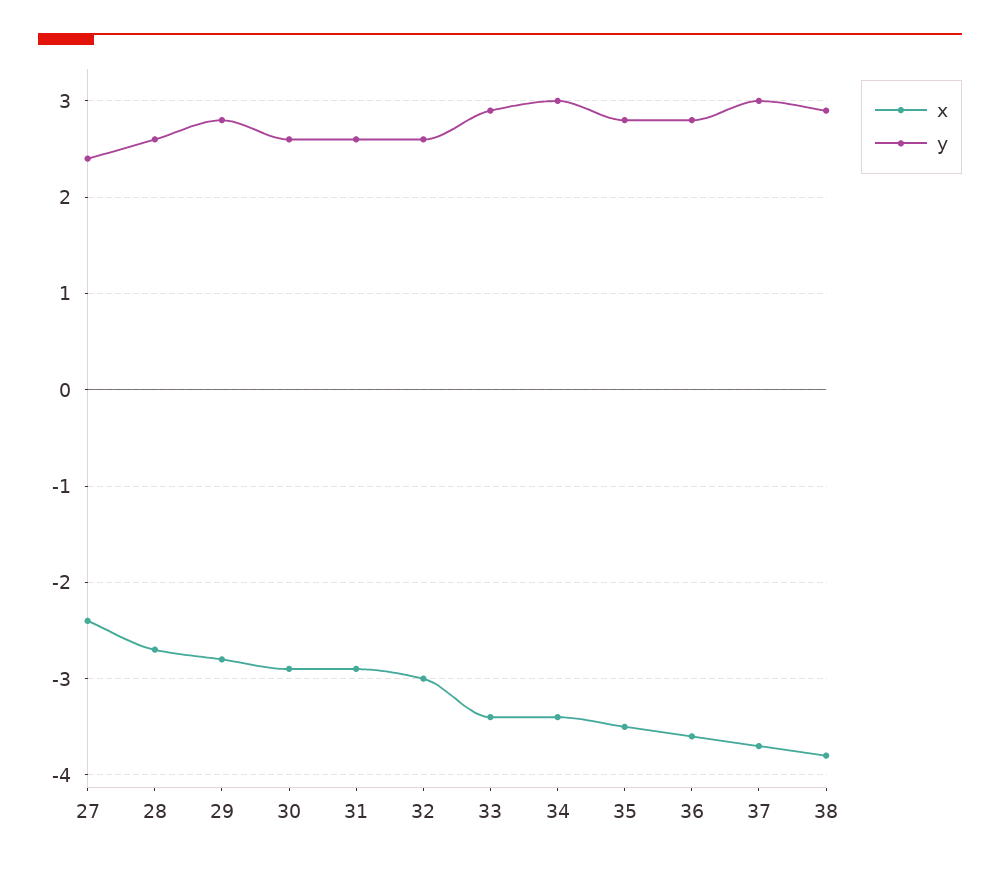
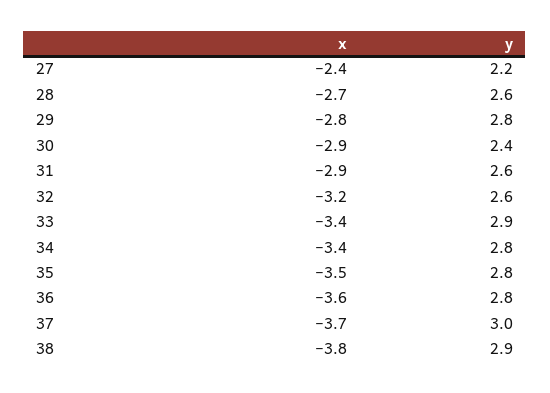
  {
    "x": {
      "27": -2.4,
      "28": -2.7,
      "29": -2.8,
      "30": -2.9,
      "31": -2.9,
-     "32": -3,
+     "32": -3.2,
      "33": -3.4,
      "34": -3.4,
      "35": -3.5,
      "36": -3.6,
      "37": -3.7,
      "38": -3.8
    },
    "y": {
-     "27": 2.4,
+     "27": 2.2,
      "28": 2.6,
      "29": 2.8,
-     "30": 2.6,
+     "30": 2.4,
      "31": 2.6,
      "32": 2.6,
      "33": 2.9,
-     "34": 3,
+     "34": 2.8,
      "35": 2.8,
      "36": 2.8,
      "37": 3,
      "38": 2.9
    }
  }

